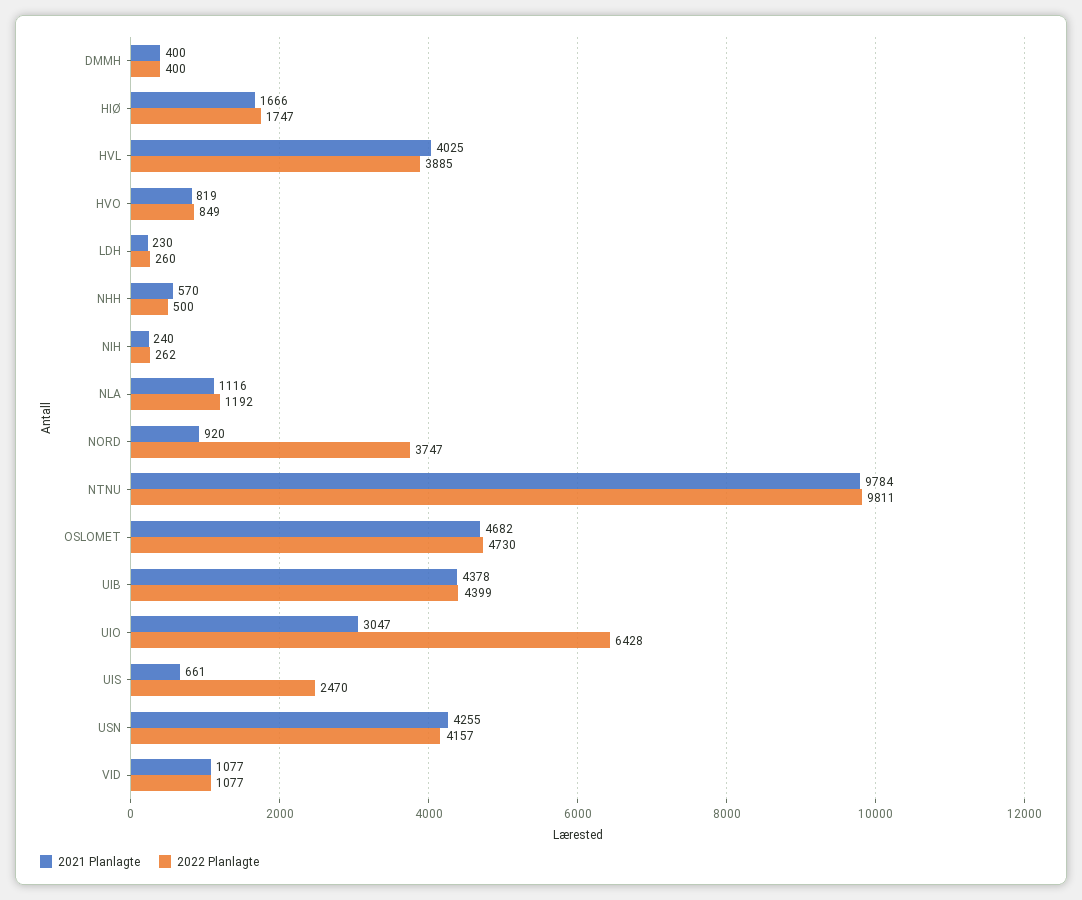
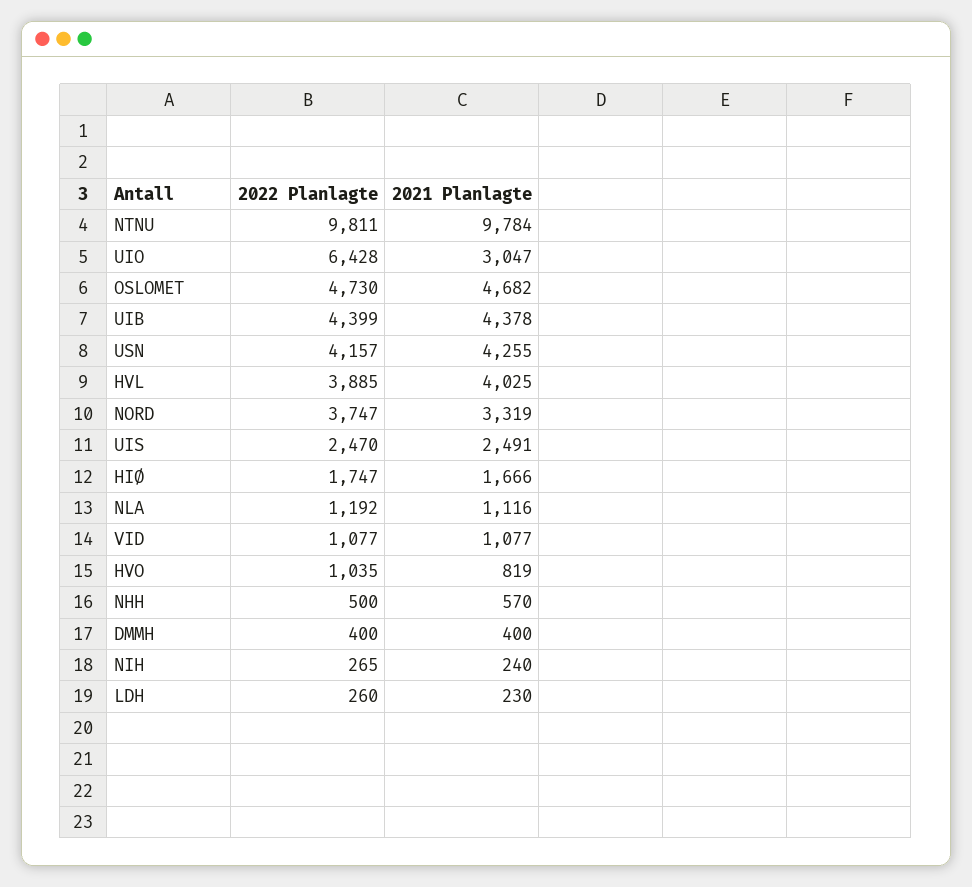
  {
    "2021 Planlagte": {
      "DMMH": 400,
      "HIØ": 1666,
      "HVL": 4025,
      "HVO": 819,
      "LDH": 230,
      "NHH": 570,
      "NIH": 240,
      "NLA": 1116,
-     "NORD": 920,
+     "NORD": 3319,
      "NTNU": 9784,
      "OSLOMET": 4682,
      "UIB": 4378,
      "UIO": 3047,
-     "UIS": 661,
+     "UIS": 2491,
      "USN": 4255,
      "VID": 1077
    },
    "2022 Planlagte": {
      "DMMH": 400,
      "HIØ": 1747,
      "HVL": 3885,
-     "HVO": 849,
+     "HVO": 1035,
      "LDH": 260,
      "NHH": 500,
-     "NIH": 262,
+     "NIH": 265,
      "NLA": 1192,
      "NORD": 3747,
      "NTNU": 9811,
      "OSLOMET": 4730,
      "UIB": 4399,
      "UIO": 6428,
      "UIS": 2470,
      "USN": 4157,
      "VID": 1077
    }
  }

